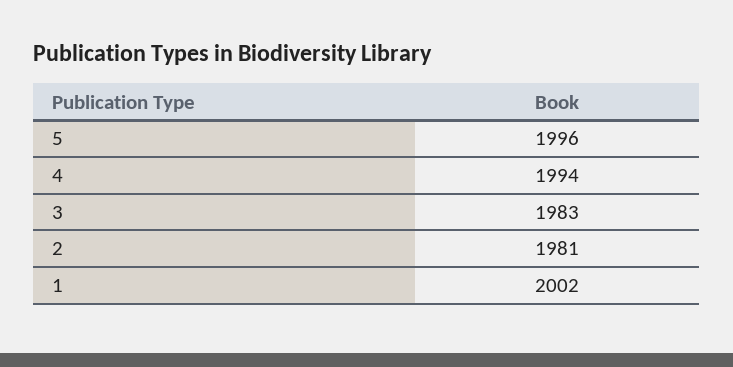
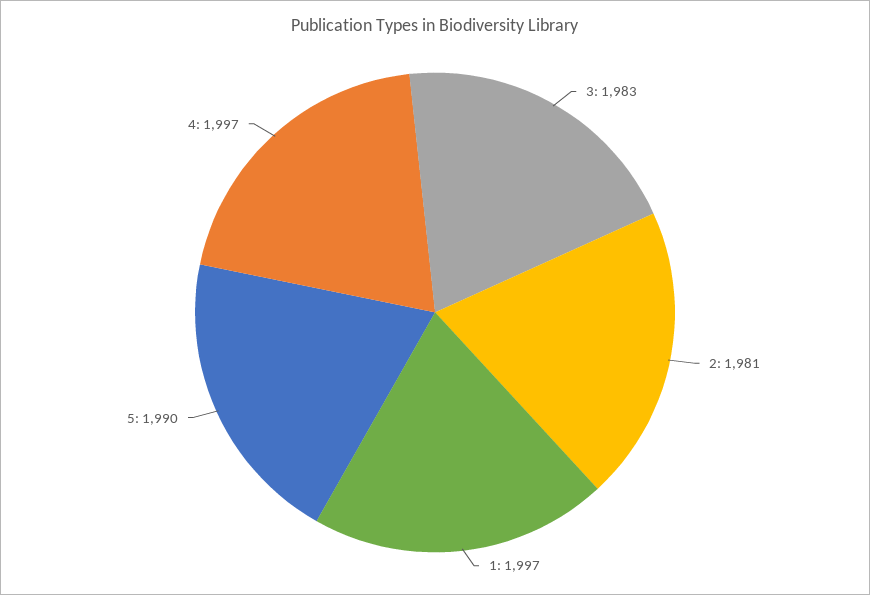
  {
-   "5": 1996,
+   "5": 1990,
-   "4": 1994,
+   "4": 1997,
    "3": 1983,
    "2": 1981,
-   "1": 2002
+   "1": 1997
  }

